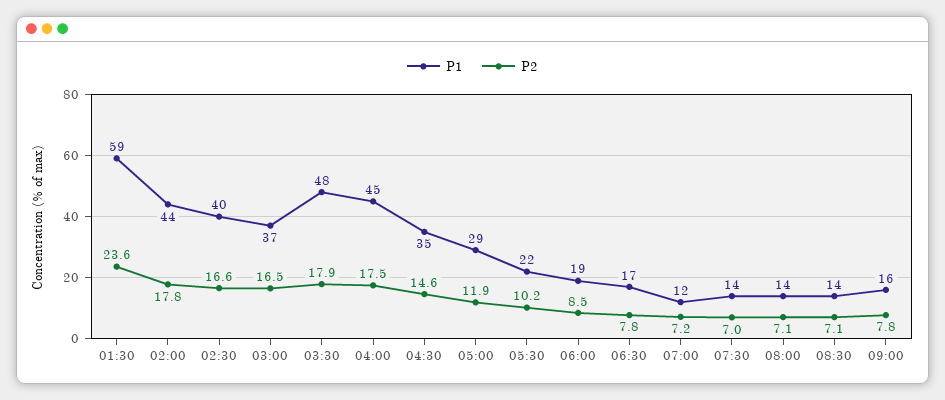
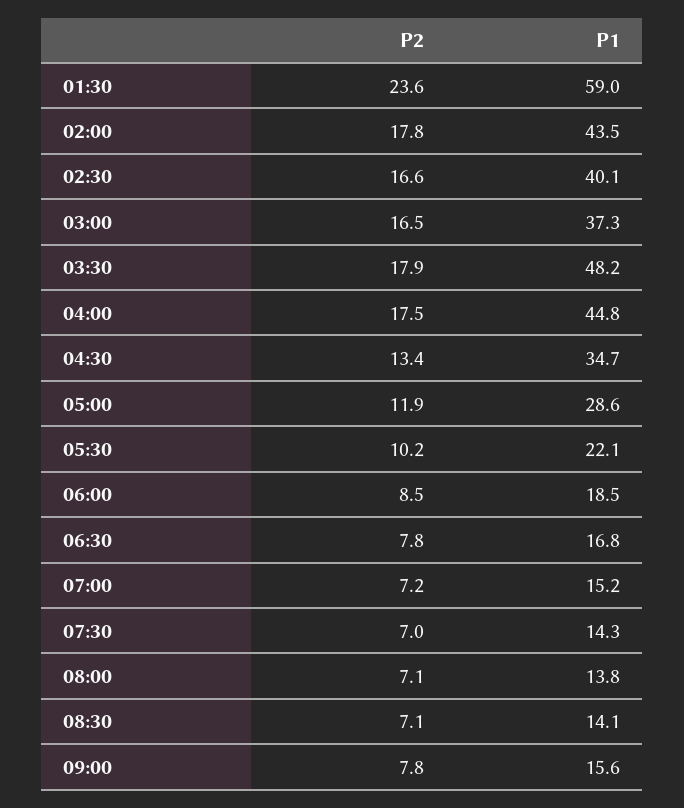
  {
    "P1": {
      "01:30": 59,
      "02:00": 43.5,
      "02:30": 40.1,
      "03:00": 37.3,
      "03:30": 48.2,
      "04:00": 44.8,
      "04:30": 34.7,
      "05:00": 28.6,
      "05:30": 22.1,
      "06:00": 18.5,
      "06:30": 16.8,
-     "07:00": 12,
+     "07:00": 15.2,
      "07:30": 14.3,
      "08:00": 13.8,
      "08:30": 14.1,
      "09:00": 15.6
    },
    "P2": {
      "01:30": 23.6,
      "02:00": 17.8,
      "02:30": 16.6,
      "03:00": 16.5,
      "03:30": 17.9,
      "04:00": 17.5,
-     "04:30": 14.6,
+     "04:30": 13.4,
      "05:00": 11.9,
      "05:30": 10.2,
      "06:00": 8.5,
      "06:30": 7.8,
      "07:00": 7.2,
      "07:30": 7,
      "08:00": 7.1,
      "08:30": 7.1,
      "09:00": 7.8
    }
  }

